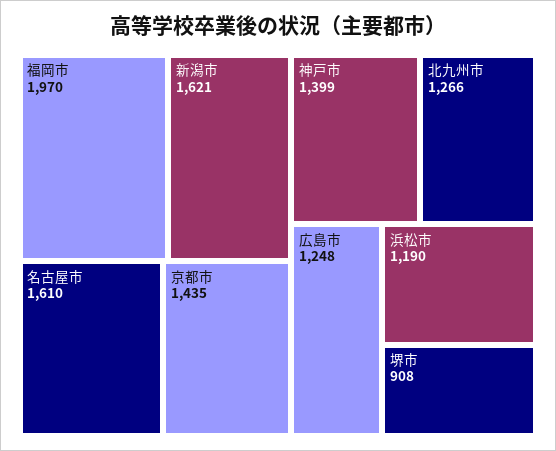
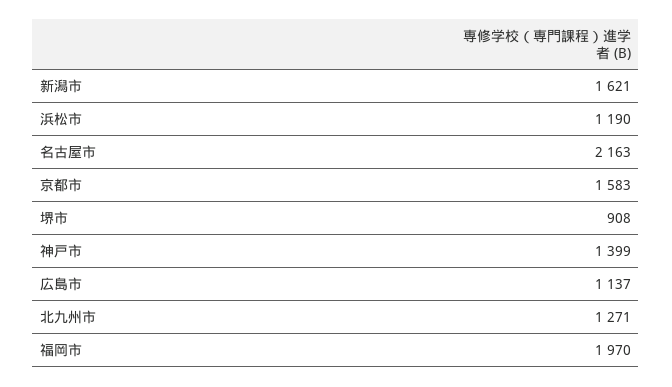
  {
    "福岡市": 1970,
    "新潟市": 1621,
-   "名古屋市": 1610,
+   "名古屋市": 2163,
-   "京都市": 1435,
+   "京都市": 1583,
    "神戸市": 1399,
-   "北九州市": 1266,
+   "北九州市": 1271,
-   "広島市": 1248,
+   "広島市": 1137,
    "浜松市": 1190,
    "堺市": 908
  }

